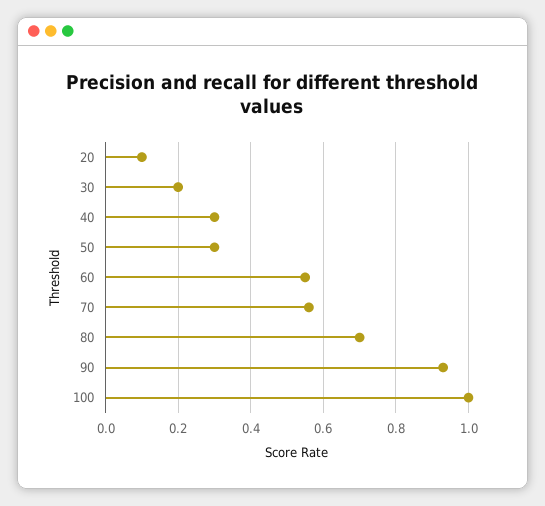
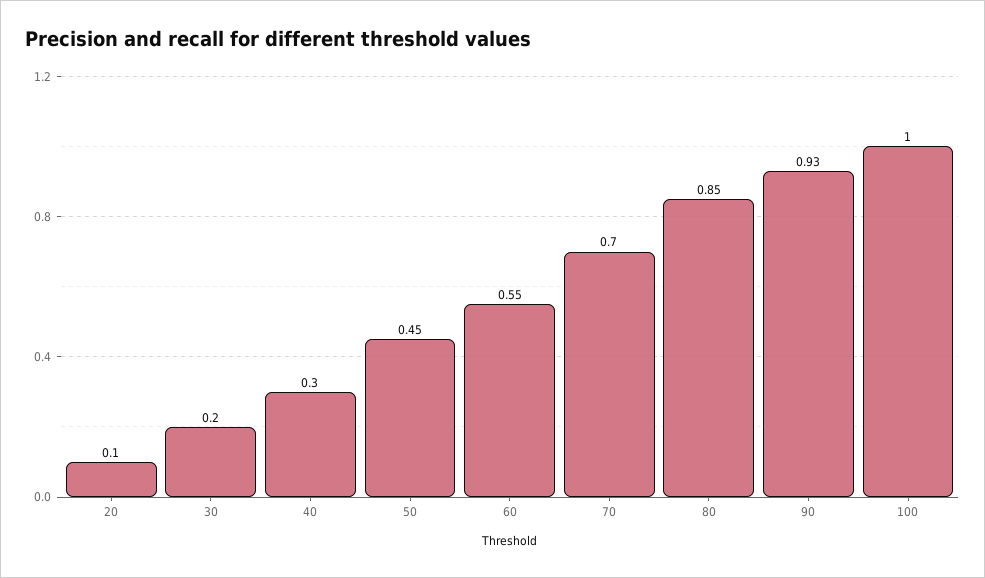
  {
    "20": 0.1,
    "30": 0.2,
    "40": 0.3,
-   "50": 0.3,
+   "50": 0.45,
    "60": 0.55,
-   "70": 0.55,
+   "70": 0.7,
-   "80": 0.7,
+   "80": 0.85,
    "90": 0.93,
    "100": 1
  }

